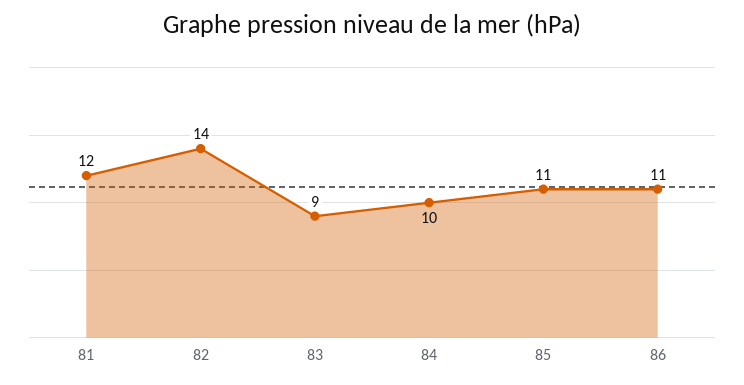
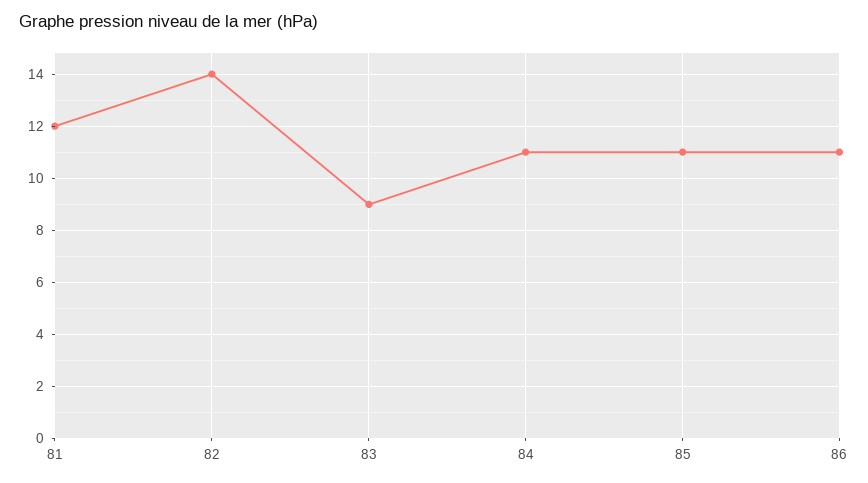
  {
    "81": 12,
    "82": 14,
    "83": 9,
-   "84": 10,
+   "84": 11,
    "85": 11,
    "86": 11
  }

